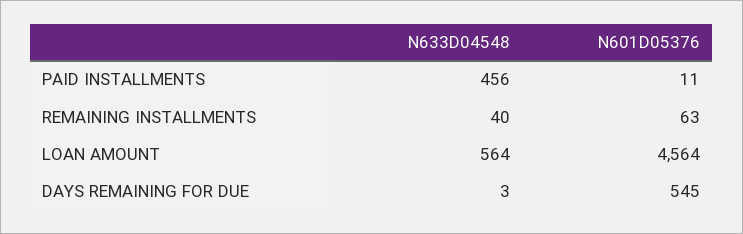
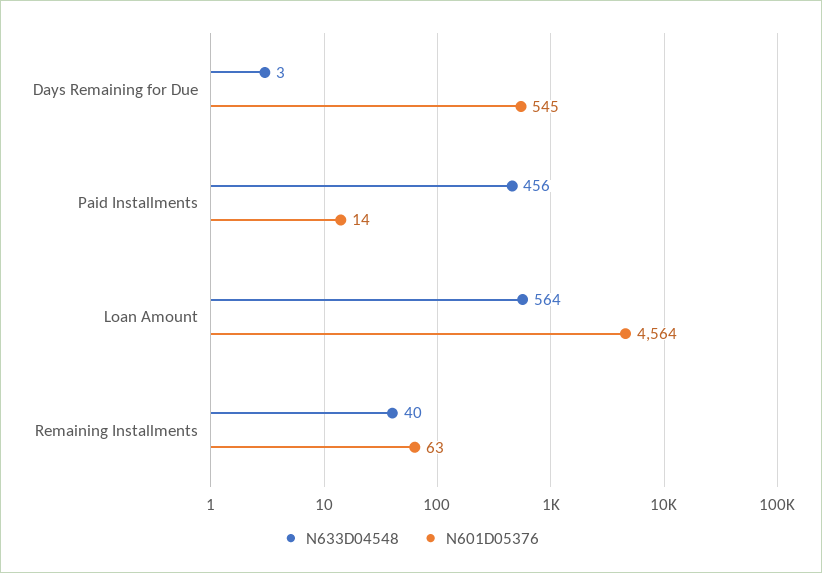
  {
    "N633D04548": {
      "PAID INSTALLMENTS": 456,
      "REMAINING INSTALLMENTS": 40,
      "LOAN AMOUNT": 564,
      "DAYS REMAINING FOR DUE": 3
    },
    "N601D05376": {
-     "PAID INSTALLMENTS": 11,
+     "PAID INSTALLMENTS": 14,
      "REMAINING INSTALLMENTS": 63,
      "LOAN AMOUNT": 4564,
      "DAYS REMAINING FOR DUE": 545
    }
  }

